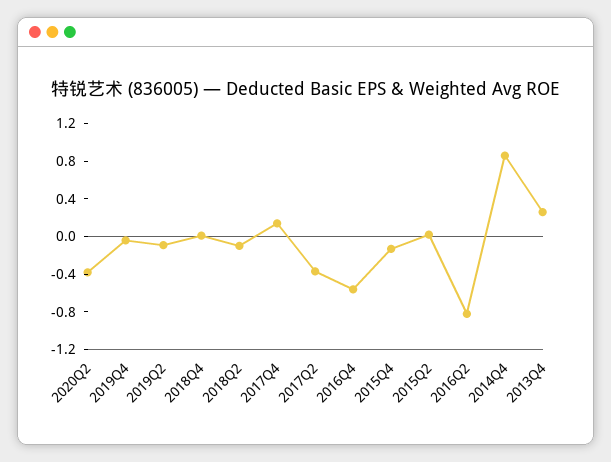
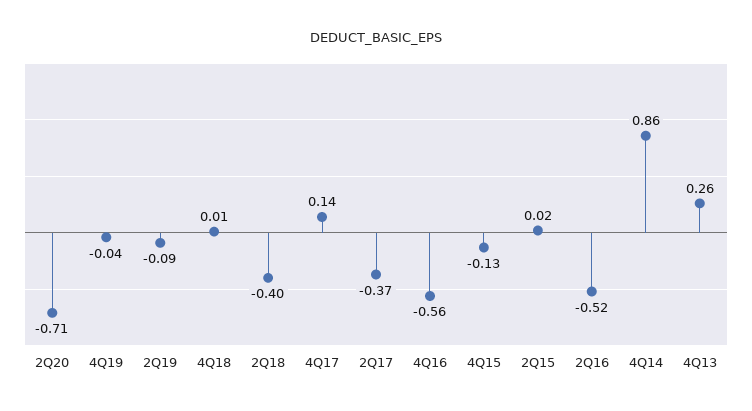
  {
-   "2020Q2": -0.4,
+   "2020Q2": -0.71,
    "2019Q4": -0.04,
    "2019Q2": -0.09,
    "2018Q4": 0.01,
-   "2018Q2": -0.1,
+   "2018Q2": -0.4,
    "2017Q4": 0.14,
    "2017Q2": -0.37,
    "2016Q4": -0.56,
    "2015Q4": -0.13,
    "2015Q2": 0.02,
-   "2016Q2": -0.8,
+   "2016Q2": -0.52,
    "2014Q4": 0.86,
    "2013Q4": 0.26
  }

